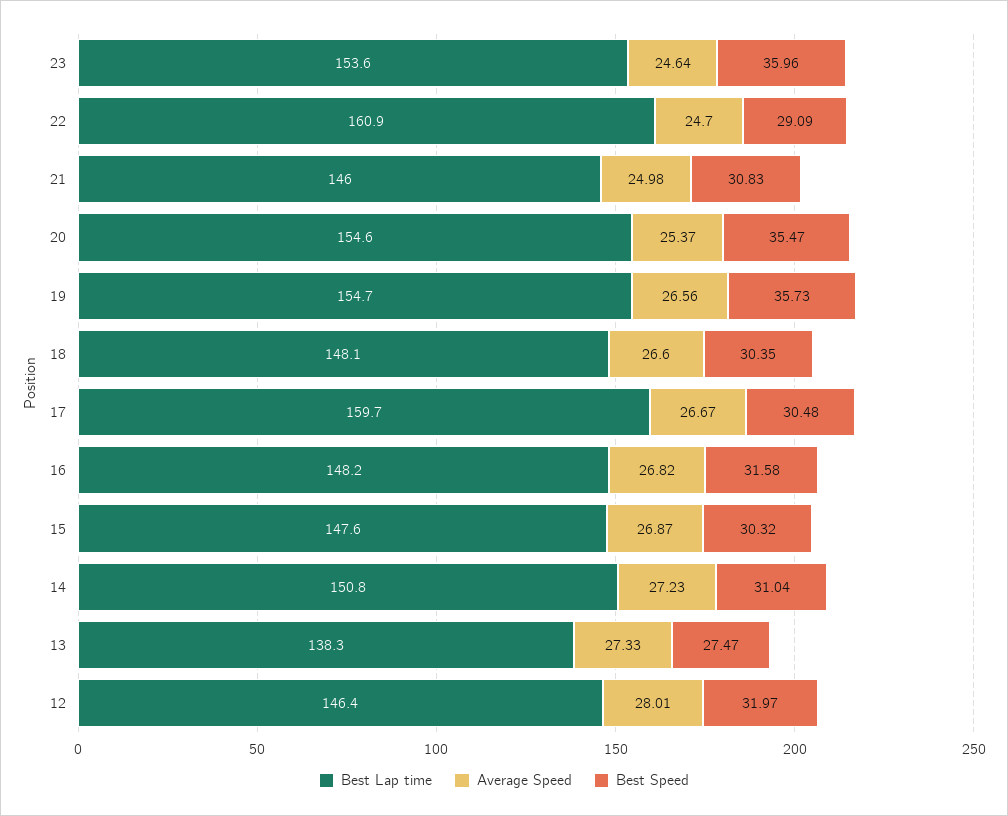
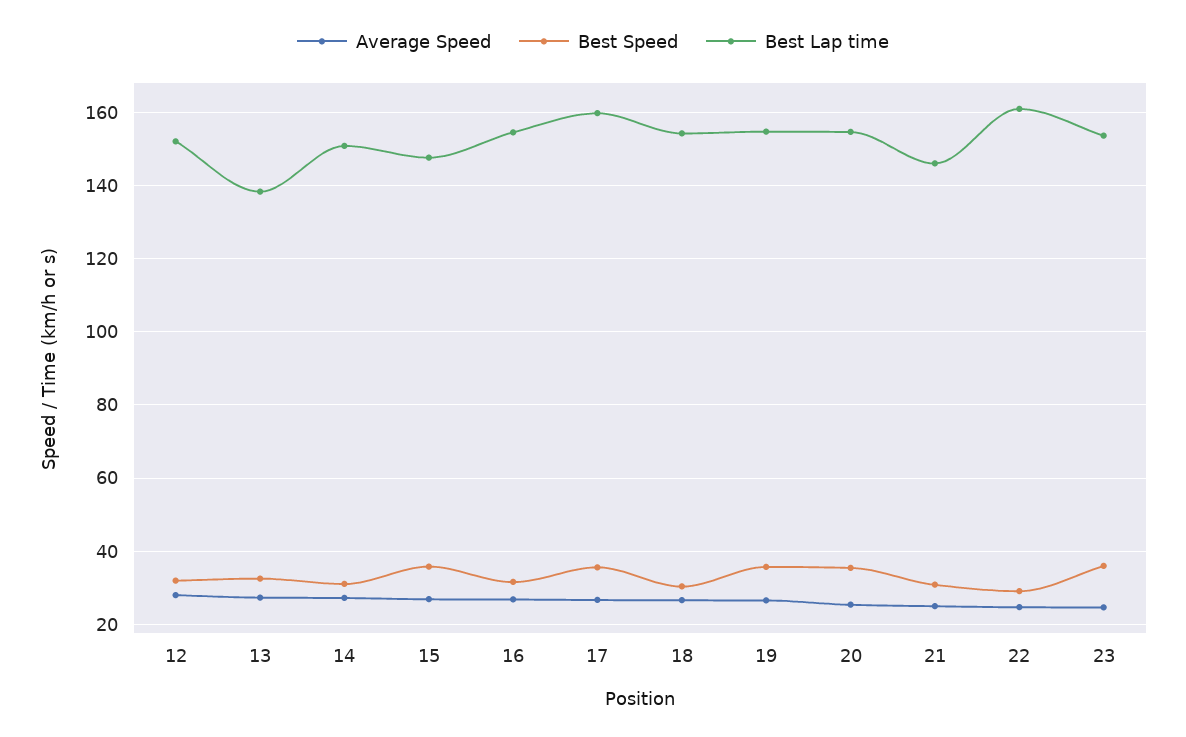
  {
    "Best Lap time": {
      "23": 153.6,
      "22": 160.9,
      "21": 146,
      "20": 154.6,
      "19": 154.7,
-     "18": 148.1,
+     "18": 154,
      "17": 159.7,
-     "16": 148.2,
+     "16": 154,
      "15": 147.6,
      "14": 150.8,
      "13": 138.3,
-     "12": 146.4
+     "12": 152
    },
    "Average Speed": {
      "23": 24.64,
      "22": 24.7,
      "21": 24.98,
      "20": 25.37,
      "19": 26.56,
      "18": 26.6,
      "17": 26.67,
      "16": 26.82,
      "15": 26.87,
      "14": 27.23,
      "13": 27.33,
      "12": 28.01
    },
    "Best Speed": {
      "23": 35.96,
      "22": 29.09,
      "21": 30.83,
      "20": 35.47,
      "19": 35.73,
      "18": 30.35,
-     "17": 30.48,
+     "17": 36,
      "16": 31.58,
-     "15": 30.32,
+     "15": 36,
      "14": 31.04,
-     "13": 27.47,
+     "13": 32,
      "12": 31.97
    }
  }

